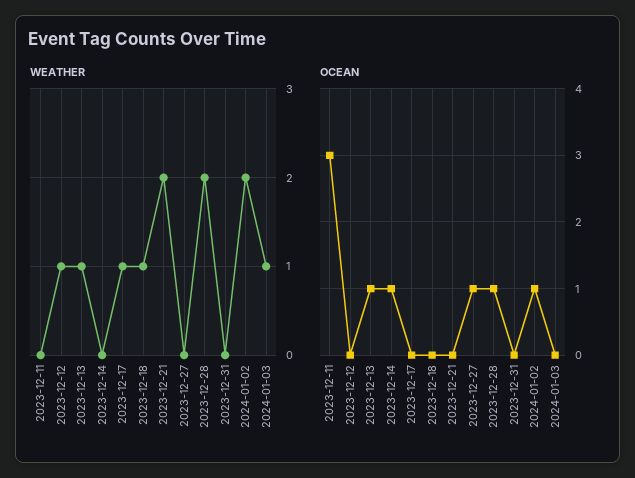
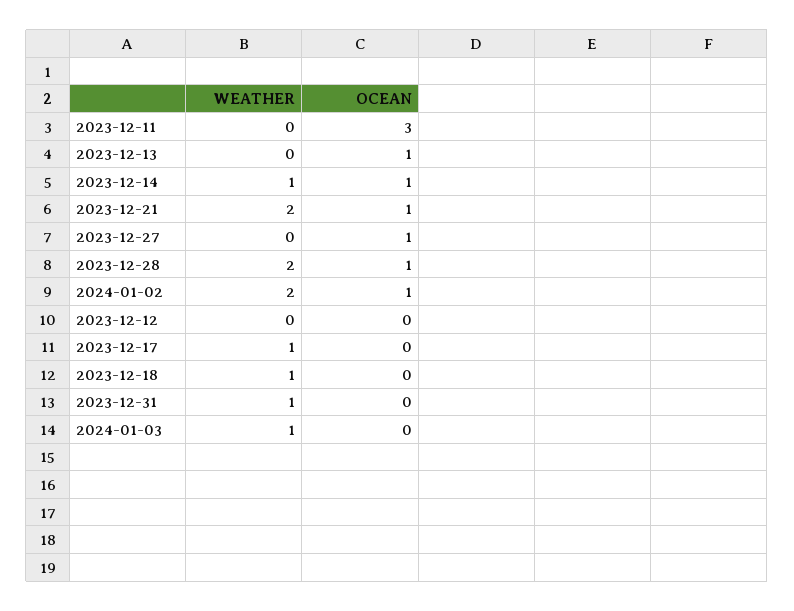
  {
    "WEATHER": {
      "2023-12-11": 0,
-     "2023-12-12": 1,
+     "2023-12-12": 0,
-     "2023-12-13": 1,
+     "2023-12-13": 0,
-     "2023-12-14": 0,
+     "2023-12-14": 1,
      "2023-12-17": 1,
      "2023-12-18": 1,
      "2023-12-21": 2,
      "2023-12-27": 0,
      "2023-12-28": 2,
-     "2023-12-31": 0,
+     "2023-12-31": 1,
      "2024-01-02": 2,
      "2024-01-03": 1
    },
    "OCEAN": {
      "2023-12-11": 3,
      "2023-12-12": 0,
      "2023-12-13": 1,
      "2023-12-14": 1,
      "2023-12-17": 0,
      "2023-12-18": 0,
-     "2023-12-21": 0,
+     "2023-12-21": 1,
      "2023-12-27": 1,
      "2023-12-28": 1,
      "2023-12-31": 0,
      "2024-01-02": 1,
      "2024-01-03": 0
    }
  }

